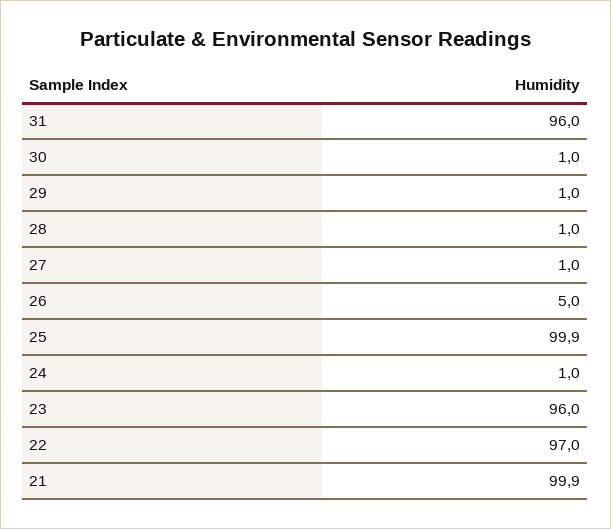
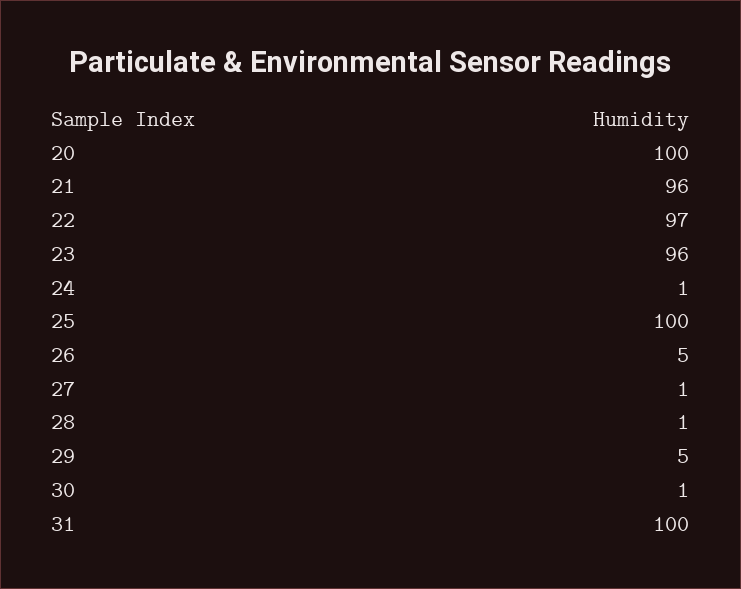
  {
-   "31": 96,
+   "31": 100,
    "30": 1,
-   "29": 1,
+   "29": 5,
    "28": 1,
    "27": 1,
    "26": 5,
    "25": 99.9,
    "24": 1,
    "23": 96,
    "22": 97,
-   "21": 99.9
+   "21": 96,
+   "20": 100
  }

